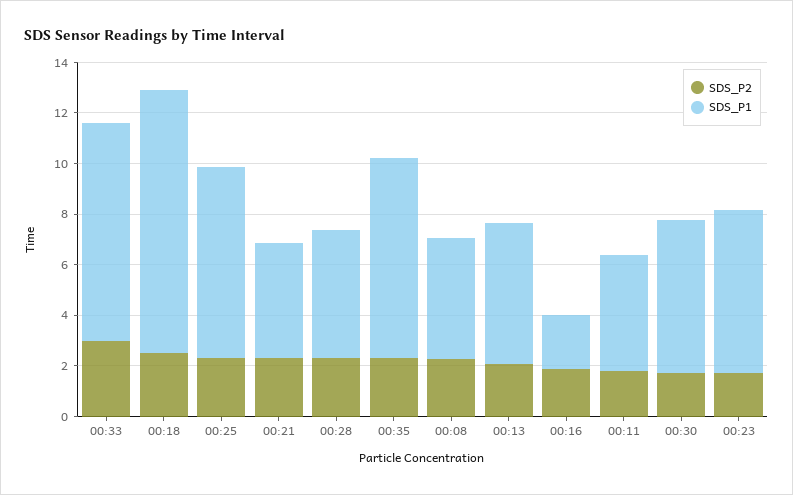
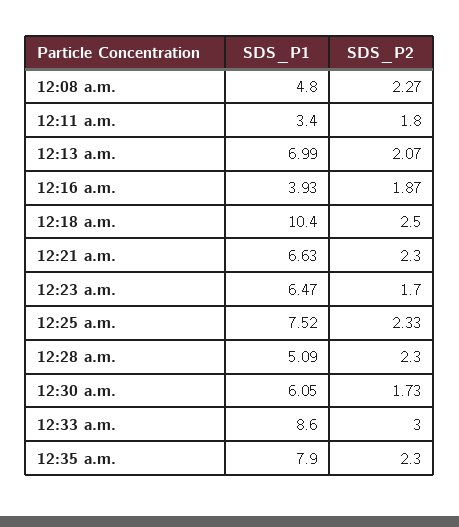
  {
    "SDS_P2": {
      "00:33": 3,
      "00:18": 2.5,
      "00:25": 2.33,
      "00:21": 2.3,
      "00:28": 2.3,
      "00:35": 2.3,
      "00:08": 2.27,
      "00:13": 2.07,
      "00:16": 1.87,
      "00:11": 1.8,
      "00:30": 1.73,
      "00:23": 1.7
    },
    "SDS_P1": {
      "00:33": 8.6,
      "00:18": 10.4,
      "00:25": 7.52,
-     "00:21": 4.5,
+     "00:21": 6.63,
      "00:28": 5.09,
      "00:35": 7.9,
      "00:08": 4.8,
-     "00:13": 5.5,
+     "00:13": 6.99,
-     "00:16": 2,
+     "00:16": 3.93,
-     "00:11": 4.5,
+     "00:11": 3.4,
      "00:30": 6.05,
      "00:23": 6.47
    }
  }

